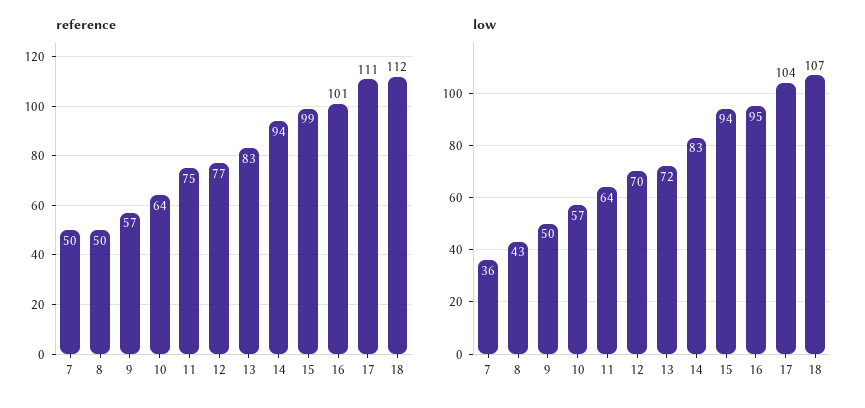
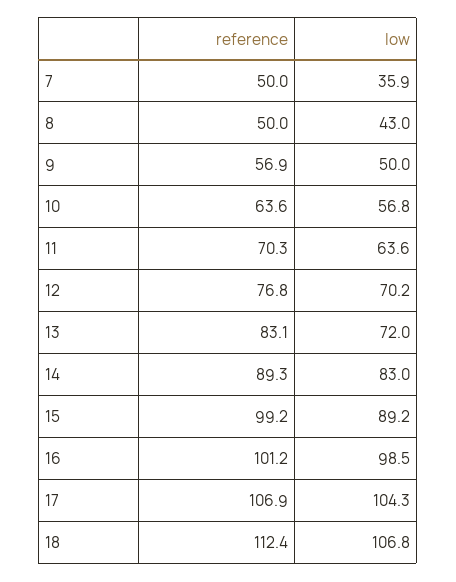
  {
    "reference": {
      "7": 50,
      "8": 50,
      "9": 56.9,
      "10": 63.6,
-     "11": 75,
+     "11": 70.3,
      "12": 76.8,
      "13": 83.1,
-     "14": 94,
+     "14": 89.3,
      "15": 99.2,
      "16": 101.2,
-     "17": 111,
+     "17": 106.9,
      "18": 112.4
    },
    "low": {
      "7": 35.9,
      "8": 43,
      "9": 50,
      "10": 56.8,
      "11": 63.6,
      "12": 70.2,
      "13": 72,
      "14": 83,
-     "15": 94,
+     "15": 89.2,
-     "16": 95,
+     "16": 98.5,
      "17": 104.3,
      "18": 106.8
    }
  }

